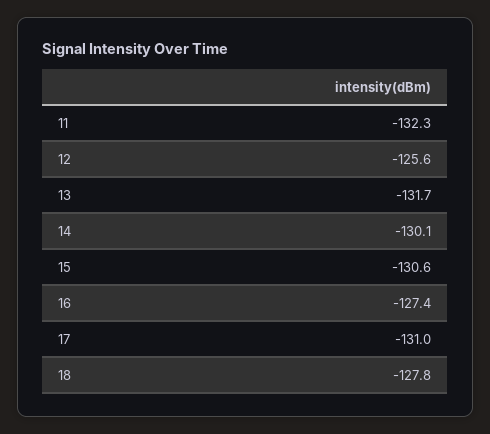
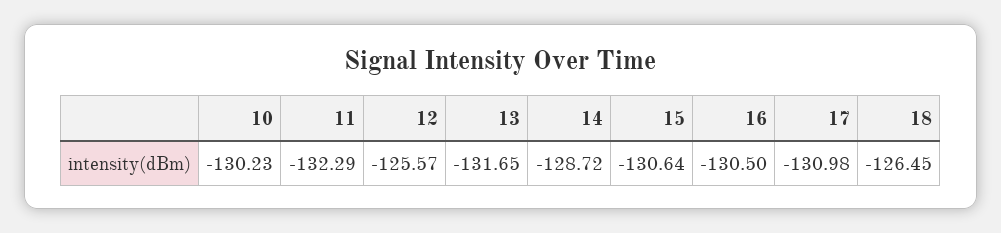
  {
    "11": -132.29,
    "12": -125.57,
    "13": -131.65,
-   "14": -130.1,
+   "14": -128.72,
    "15": -130.64,
-   "16": -127.4,
+   "16": -130.5,
    "17": -130.98,
-   "18": -127.8
+   "18": -126.45,
+   "10": -130.23
  }

